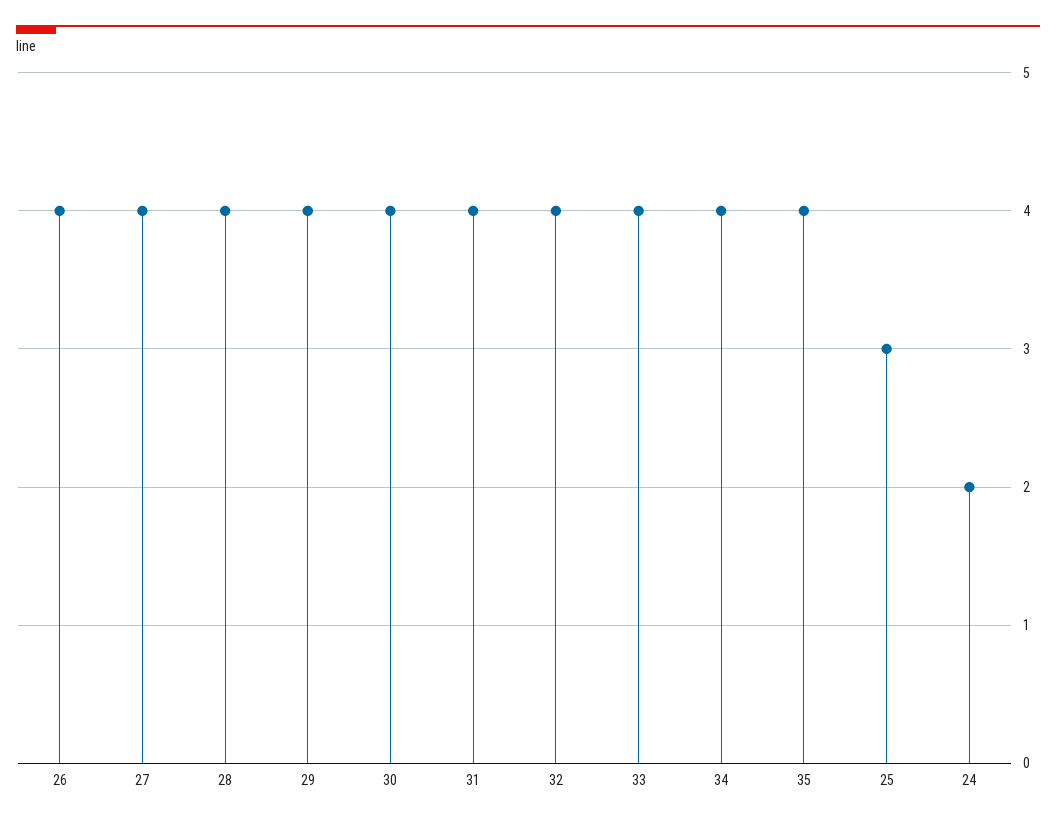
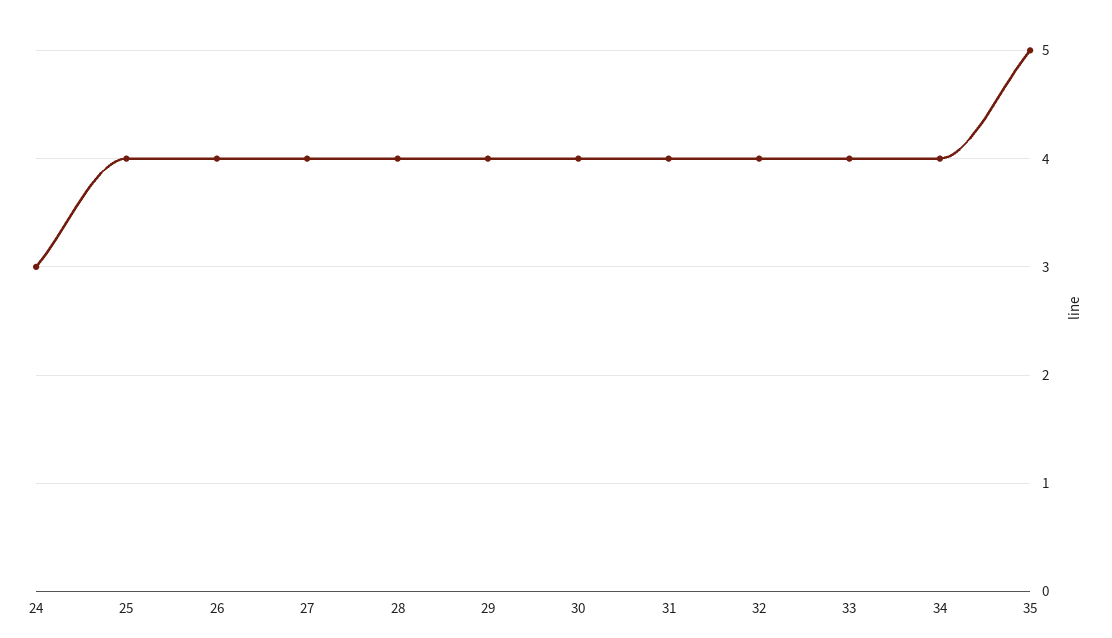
  {
    "26": 4,
    "27": 4,
    "28": 4,
    "29": 4,
    "30": 4,
    "31": 4,
    "32": 4,
    "33": 4,
    "34": 4,
-   "35": 4,
+   "35": 5,
-   "25": 3,
+   "25": 4,
-   "24": 2
+   "24": 3
  }

